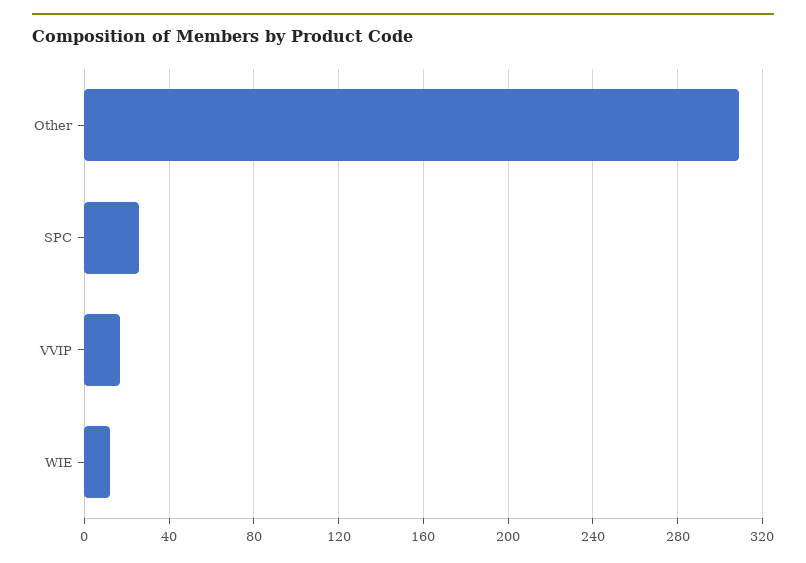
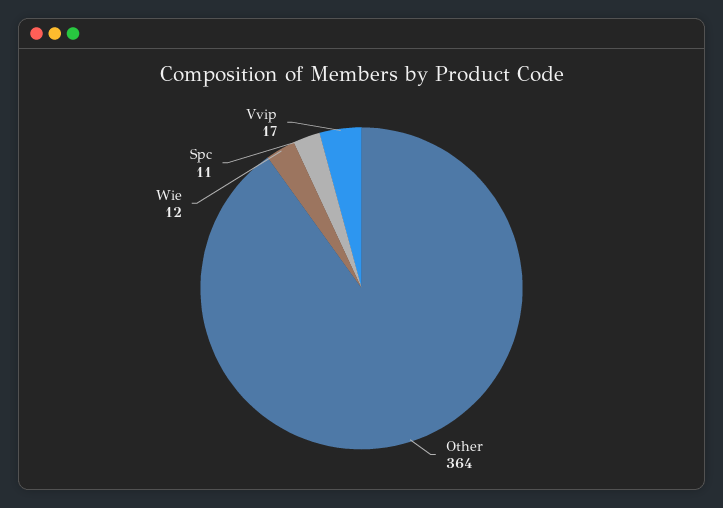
  {
-   "Other": 310,
+   "Other": 364,
-   "SPC": 25,
+   "SPC": 11,
    "VVIP": 17,
    "WIE": 12
  }

